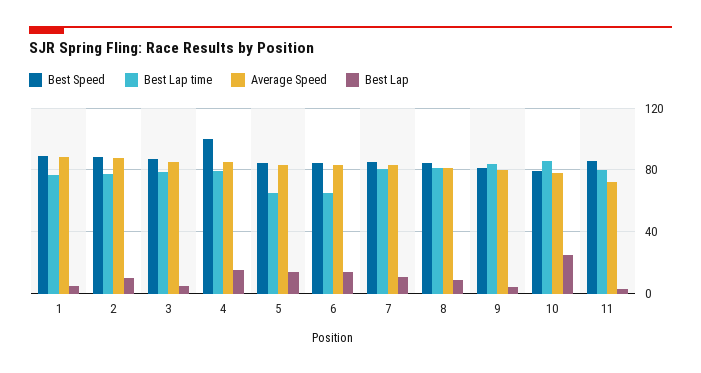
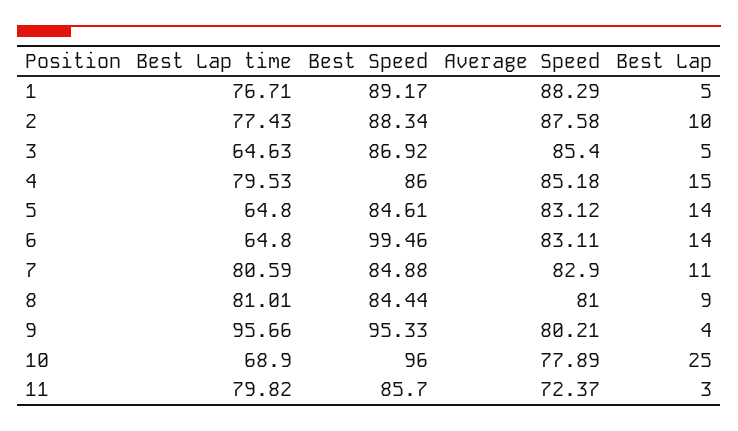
  {
    "Best Speed": {
      "1": 89.17,
      "2": 88.34,
      "3": 86.92,
-     "4": 100,
+     "4": 86,
      "5": 84.61,
-     "6": 85,
+     "6": 99.46,
      "7": 84.88,
      "8": 84.44,
-     "9": 80,
+     "9": 95.33,
-     "10": 80,
+     "10": 96,
      "11": 85.7
    },
    "Best Lap time": {
      "1": 76.71,
      "2": 77.43,
-     "3": 80,
+     "3": 64.63,
      "4": 79.53,
      "5": 64.8,
      "6": 64.8,
      "7": 80.59,
      "8": 81.01,
-     "9": 85,
+     "9": 95.66,
-     "10": 85,
+     "10": 68.9,
      "11": 79.82
    },
    "Average Speed": {
      "1": 88.29,
      "2": 87.58,
      "3": 85.4,
      "4": 85.18,
      "5": 83.12,
      "6": 83.11,
      "7": 82.9,
      "8": 81,
      "9": 80.21,
      "10": 77.89,
      "11": 72.37
    },
    "Best Lap": {
      "1": 5,
      "2": 10,
      "3": 5,
      "4": 15,
      "5": 14,
      "6": 14,
      "7": 11,
      "8": 9,
      "9": 4,
      "10": 25,
      "11": 3
    }
  }

